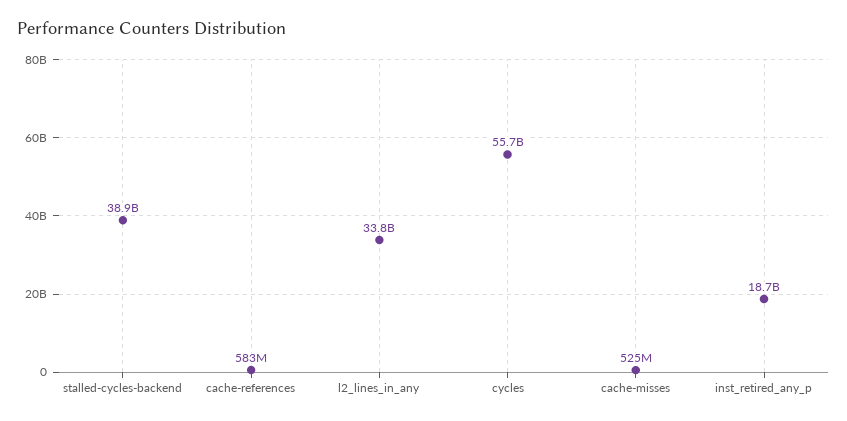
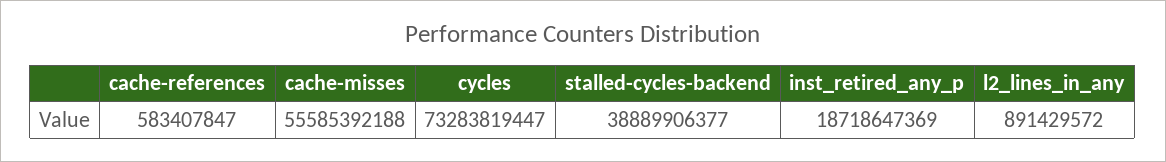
  {
    "stalled-cycles-backend": 38889906377,
    "cache-references": 583407847,
-   "l2_lines_in_any": 33800000000,
+   "l2_lines_in_any": 891429572,
-   "cycles": 55700000000,
+   "cycles": 73283819447,
-   "cache-misses": 525000000,
+   "cache-misses": 55585392188,
    "inst_retired_any_p": 18718647369
  }

